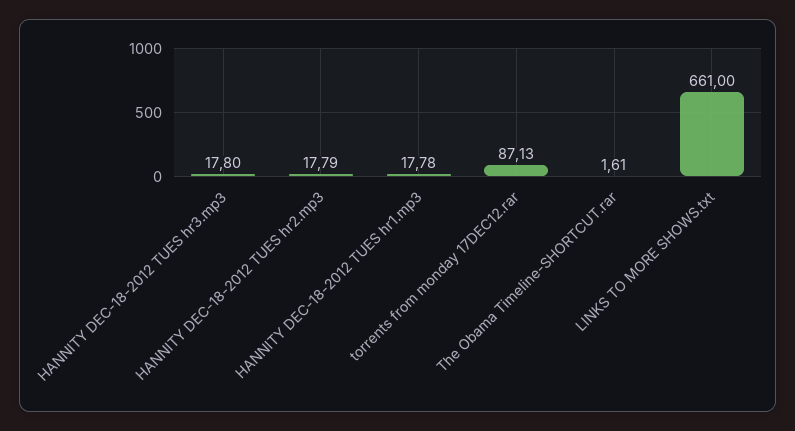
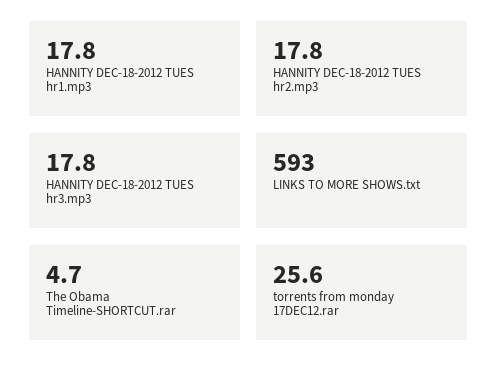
  {
    "HANNITY DEC-18-2012 TUES hr3.mp3": 17.8,
    "HANNITY DEC-18-2012 TUES hr2.mp3": 17.79,
    "HANNITY DEC-18-2012 TUES hr1.mp3": 17.78,
-   "torrents from monday 17DEC12.rar": 87.13,
+   "torrents from monday 17DEC12.rar": 25.6,
-   "The Obama Timeline-SHORTCUT.rar": 1.61,
+   "The Obama Timeline-SHORTCUT.rar": 4.7,
-   "LINKS TO MORE SHOWS.txt": 661
+   "LINKS TO MORE SHOWS.txt": 593
  }

